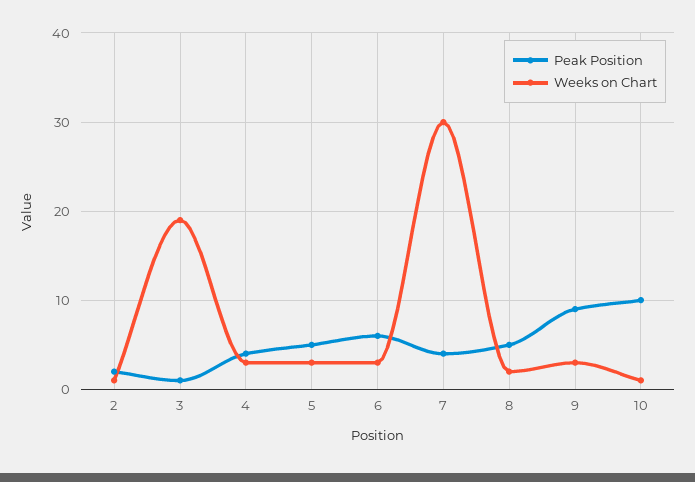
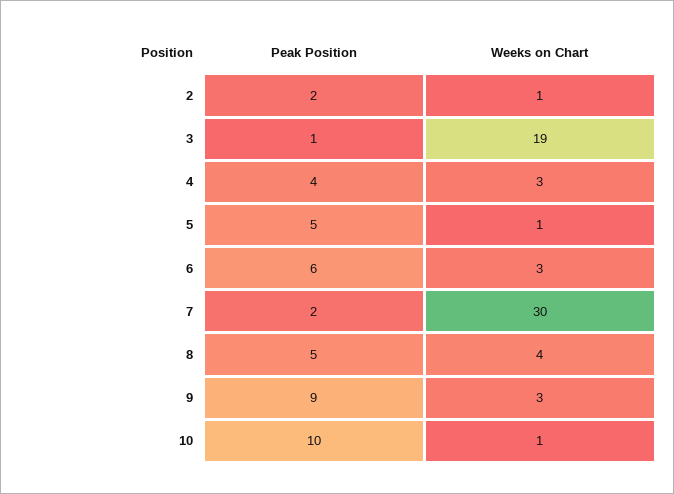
  {
    "Peak Position": {
      "2": 2,
      "3": 1,
      "4": 4,
      "5": 5,
      "6": 6,
-     "7": 4,
+     "7": 2,
      "8": 5,
      "9": 9,
      "10": 10
    },
    "Weeks on Chart": {
      "2": 1,
      "3": 19,
      "4": 3,
-     "5": 3,
+     "5": 1,
      "6": 3,
      "7": 30,
-     "8": 2,
+     "8": 4,
      "9": 3,
      "10": 1
    }
  }

